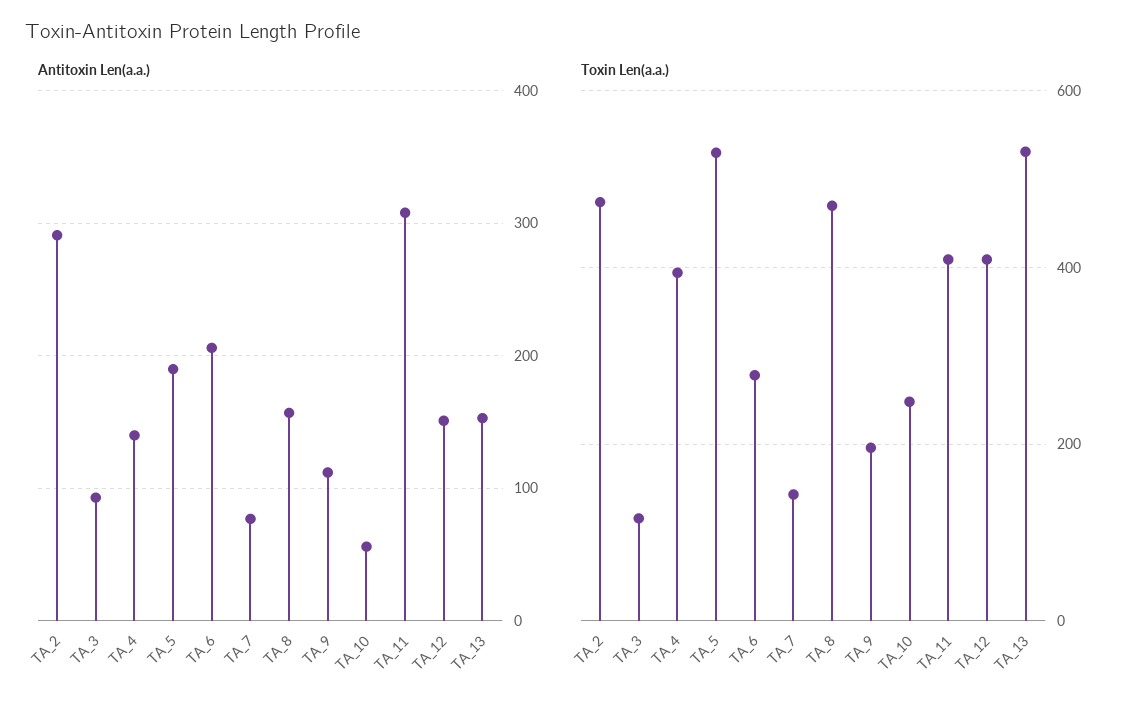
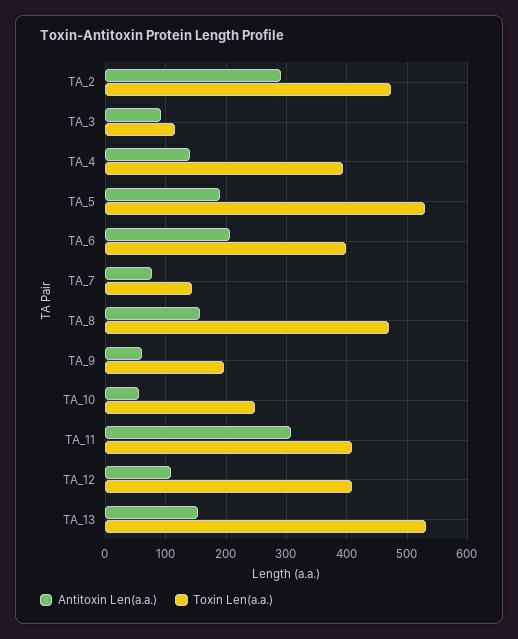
  {
    "Antitoxin Len(a.a.)": {
      "TA_2": 290,
      "TA_3": 90,
      "TA_4": 140,
      "TA_5": 190,
      "TA_6": 210,
      "TA_7": 80,
      "TA_8": 160,
-     "TA_9": 110,
+     "TA_9": 60,
      "TA_10": 60,
      "TA_11": 310,
-     "TA_12": 150,
+     "TA_12": 110,
      "TA_13": 150
    },
    "Toxin Len(a.a.)": {
      "TA_2": 470,
      "TA_3": 120,
      "TA_4": 390,
      "TA_5": 530,
-     "TA_6": 280,
+     "TA_6": 400,
      "TA_7": 140,
      "TA_8": 470,
      "TA_9": 200,
      "TA_10": 250,
      "TA_11": 410,
      "TA_12": 410,
      "TA_13": 530
    }
  }

